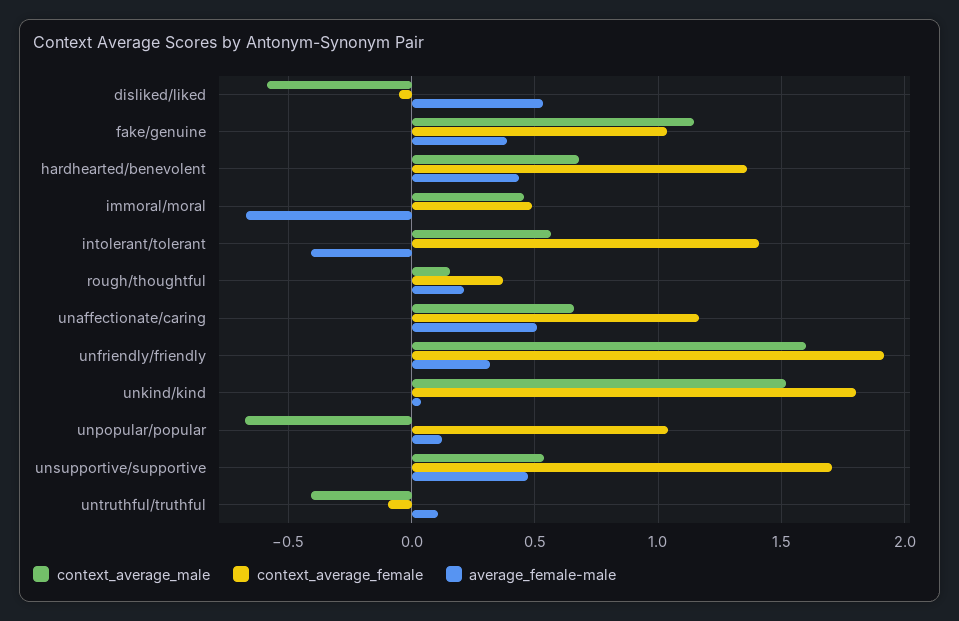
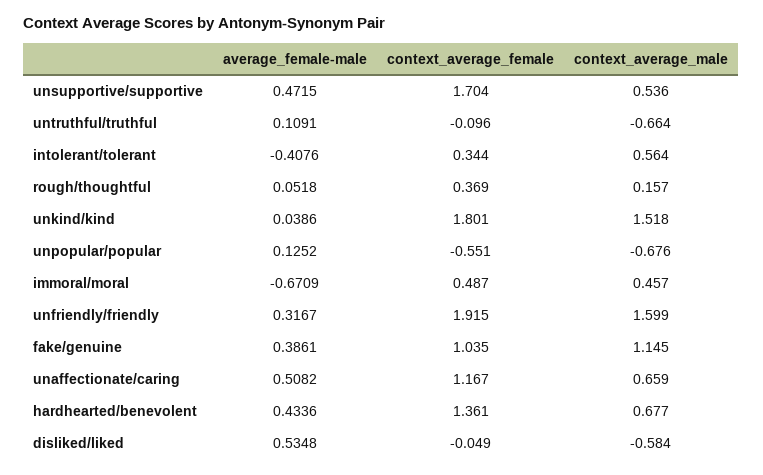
  {
    "context_average_male": {
      "disliked/liked": -0.584,
      "fake/genuine": 1.145,
      "hardhearted/benevolent": 0.677,
      "immoral/moral": 0.457,
      "intolerant/tolerant": 0.564,
      "rough/thoughtful": 0.157,
      "unaffectionate/caring": 0.659,
      "unfriendly/friendly": 1.599,
      "unkind/kind": 1.518,
      "unpopular/popular": -0.676,
      "unsupportive/supportive": 0.536,
-     "untruthful/truthful": -0.4
+     "untruthful/truthful": -0.664
    },
    "context_average_female": {
      "disliked/liked": -0.049,
      "fake/genuine": 1.035,
      "hardhearted/benevolent": 1.361,
      "immoral/moral": 0.487,
-     "intolerant/tolerant": 1.4,
+     "intolerant/tolerant": 0.344,
      "rough/thoughtful": 0.369,
      "unaffectionate/caring": 1.167,
      "unfriendly/friendly": 1.915,
      "unkind/kind": 1.801,
-     "unpopular/popular": 1.05,
+     "unpopular/popular": -0.551,
      "unsupportive/supportive": 1.704,
      "untruthful/truthful": -0.096
    },
    "average_female-male": {
      "disliked/liked": 0.5348,
      "fake/genuine": 0.3861,
      "hardhearted/benevolent": 0.4336,
      "immoral/moral": -0.6709,
      "intolerant/tolerant": -0.4076,
-     "rough/thoughtful": 0.2,
+     "rough/thoughtful": 0.0518,
      "unaffectionate/caring": 0.5082,
      "unfriendly/friendly": 0.3167,
      "unkind/kind": 0.0386,
      "unpopular/popular": 0.1252,
      "unsupportive/supportive": 0.4715,
      "untruthful/truthful": 0.1091
    }
  }

